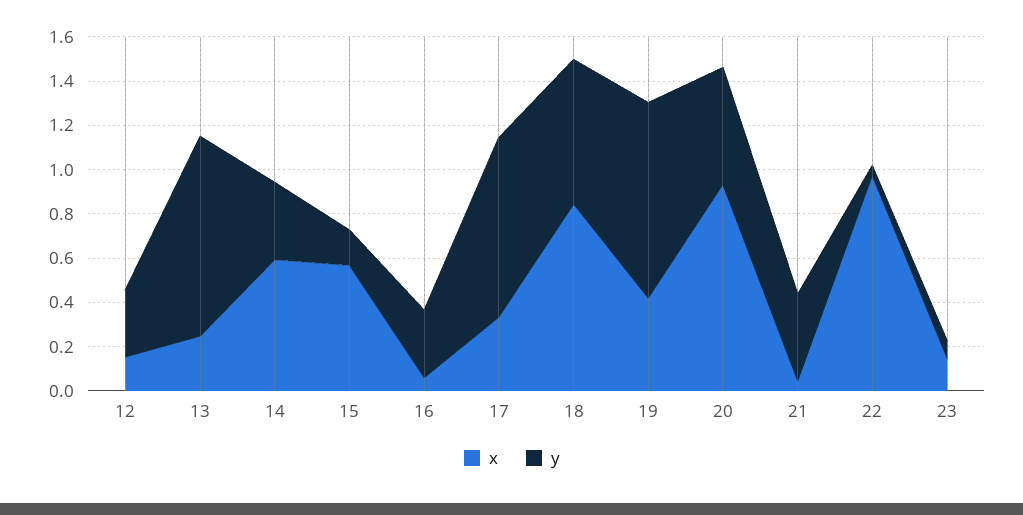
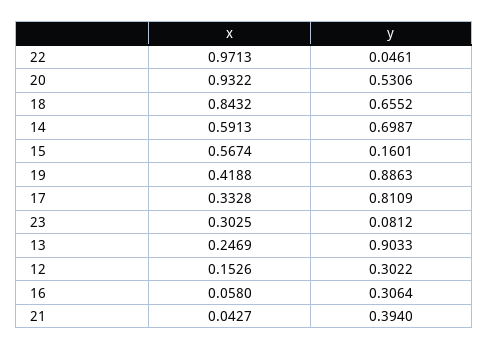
  {
    "x": {
      "12": 0.1526,
      "13": 0.2469,
      "14": 0.5913,
      "15": 0.5674,
      "16": 0.058,
      "17": 0.3328,
      "18": 0.8432,
      "19": 0.4188,
      "20": 0.9322,
      "21": 0.0427,
      "22": 0.9713,
-     "23": 0.15
+     "23": 0.3025
    },
    "y": {
      "12": 0.3022,
      "13": 0.9033,
-     "14": 0.35,
+     "14": 0.6987,
      "15": 0.1601,
      "16": 0.3064,
      "17": 0.8109,
      "18": 0.6552,
      "19": 0.8863,
      "20": 0.5306,
      "21": 0.394,
      "22": 0.0461,
      "23": 0.0812
    }
  }

